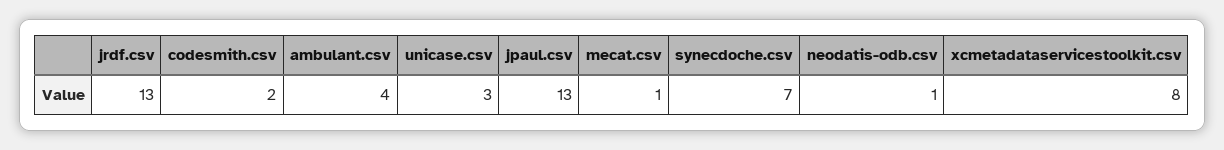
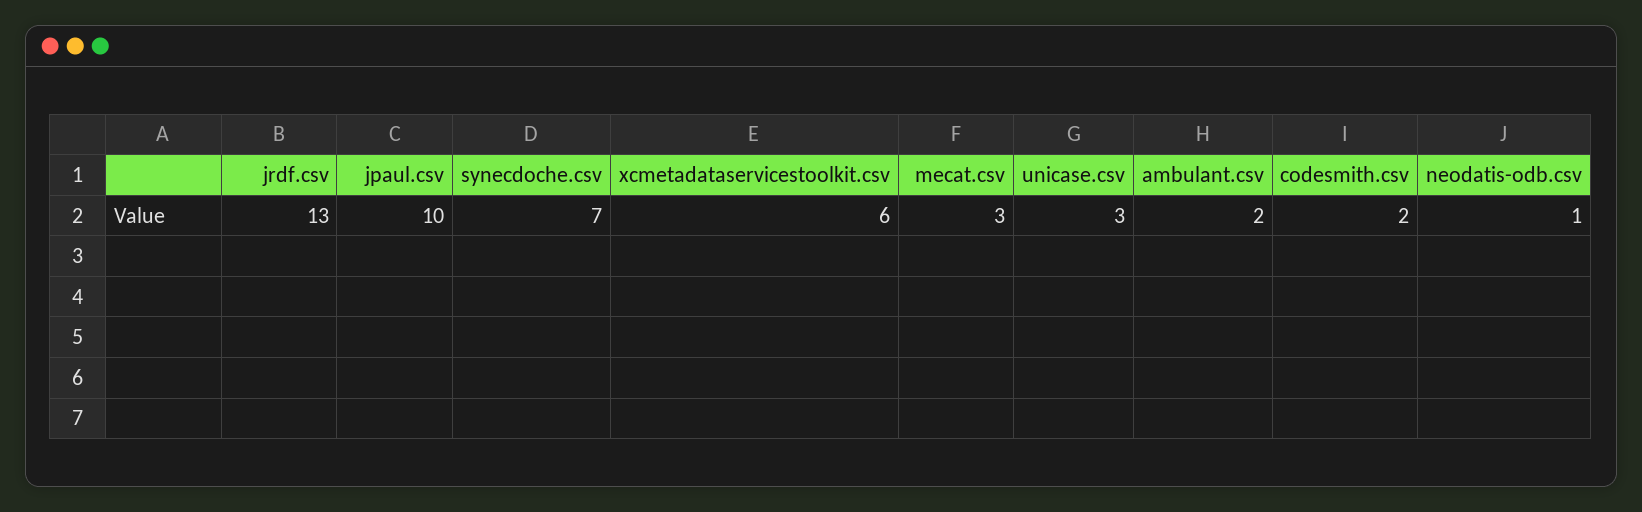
  {
    "jrdf.csv": 13,
    "codesmith.csv": 2,
-   "ambulant.csv": 4,
+   "ambulant.csv": 2,
    "unicase.csv": 3,
-   "jpaul.csv": 13,
+   "jpaul.csv": 10,
-   "mecat.csv": 1,
+   "mecat.csv": 3,
    "synecdoche.csv": 7,
    "neodatis-odb.csv": 1,
-   "xcmetadataservicestoolkit.csv": 8
+   "xcmetadataservicestoolkit.csv": 6
  }

